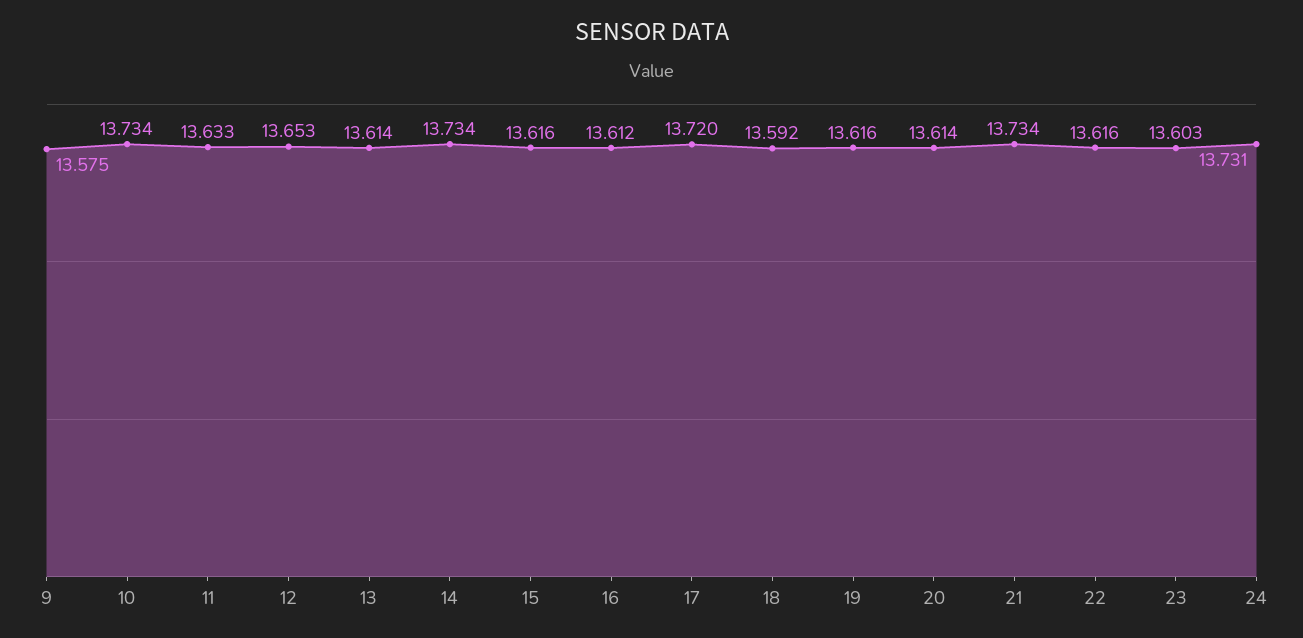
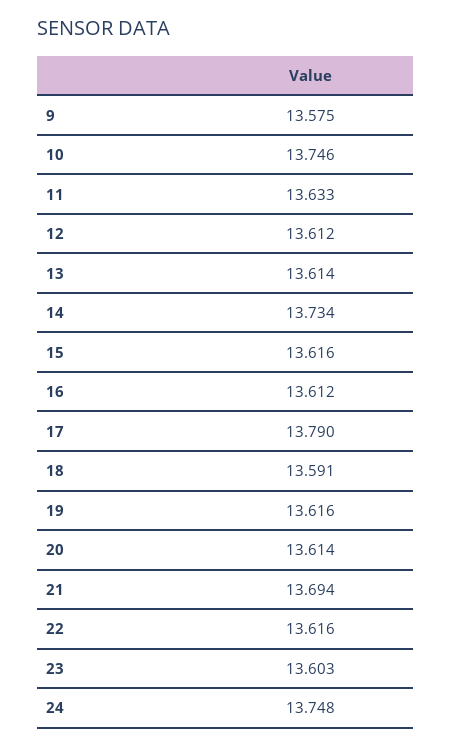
  {
    "9": 13.575,
-   "10": 13.734,
+   "10": 13.746,
    "11": 13.633,
-   "12": 13.653,
+   "12": 13.612,
    "13": 13.614,
    "14": 13.734,
    "15": 13.616,
    "16": 13.612,
-   "17": 13.72,
+   "17": 13.79,
-   "18": 13.592,
+   "18": 13.591,
    "19": 13.616,
    "20": 13.614,
-   "21": 13.734,
+   "21": 13.694,
    "22": 13.616,
    "23": 13.603,
-   "24": 13.731
+   "24": 13.748
  }

